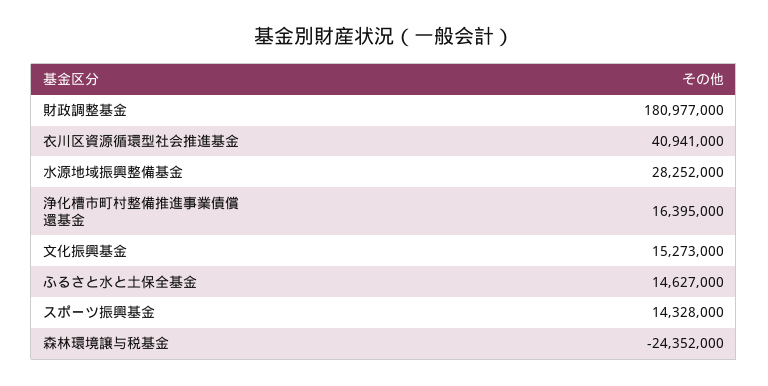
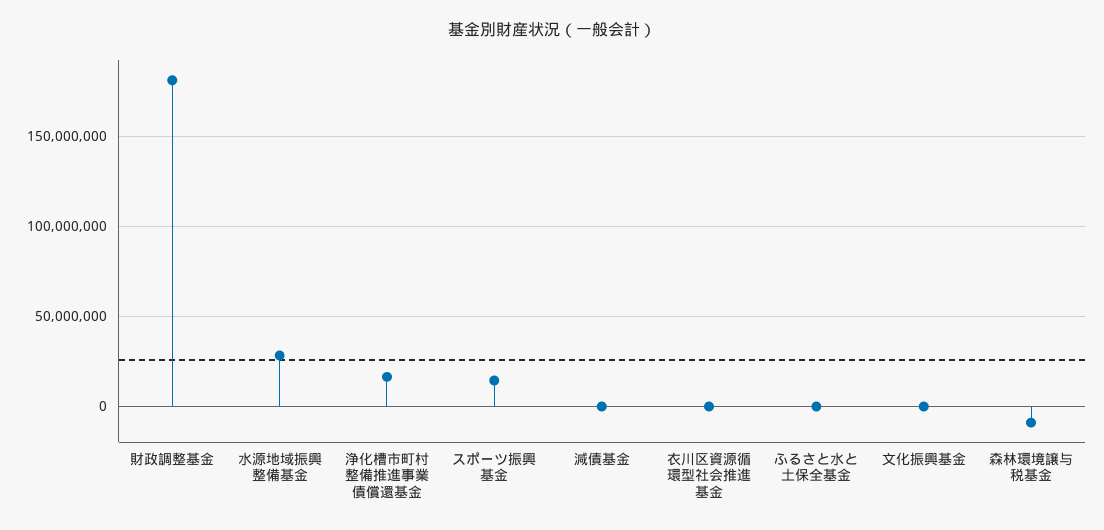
  {
    "財政調整基金": 180977000,
-   "衣川区資源循環型社会推進基金": 40941000,
+   "衣川区資源循環型社会推進基金": 0,
    "水源地域振興整備基金": 28252000,
    "浄化槽市町村整備推進事業債償還基金": 16395000,
-   "文化振興基金": 15273000,
+   "文化振興基金": 0,
-   "ふるさと水と土保全基金": 14627000,
+   "ふるさと水と土保全基金": 0,
    "スポーツ振興基金": 14328000,
-   "森林環境譲与税基金": -24352000
+   "森林環境譲与税基金": -10000000,
+   "減債基金": 0
  }

